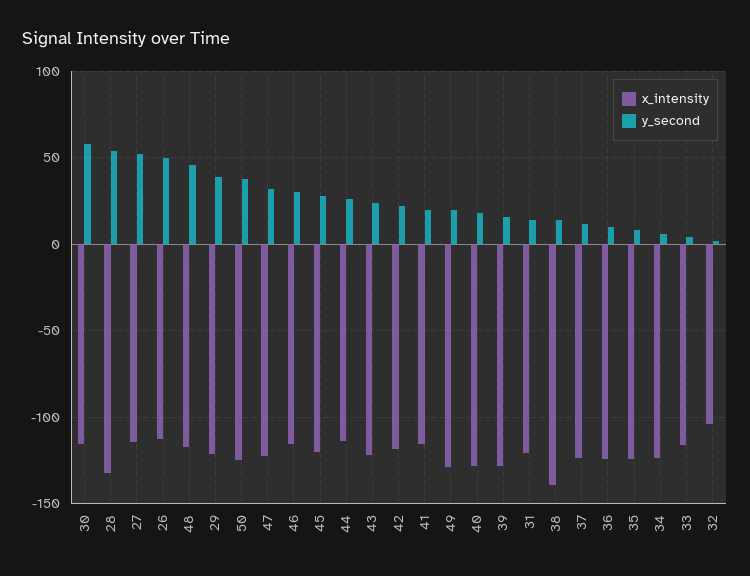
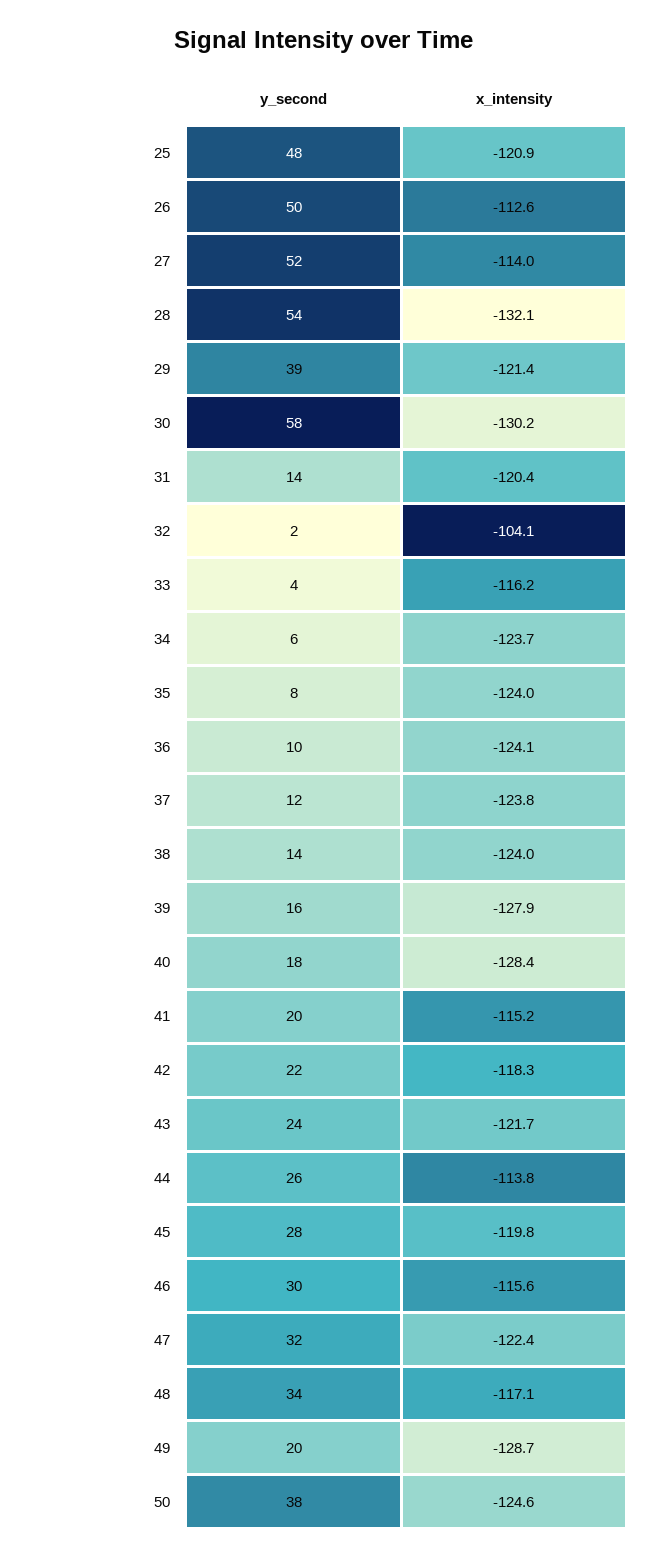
  {
    "x_intensity": {
-     "30": -115,
+     "30": -130.2,
      "28": -132.1,
      "27": -114,
      "26": -112.6,
      "48": -117.1,
      "29": -121.4,
      "50": -124.6,
      "47": -122.4,
      "46": -115.6,
      "45": -119.8,
      "44": -113.8,
      "43": -121.7,
      "42": -118.3,
      "41": -115.2,
      "49": -128.7,
      "40": -128.4,
      "39": -127.9,
      "31": -120.4,
-     "38": -140,
+     "38": -124,
      "37": -123.8,
      "36": -124.1,
      "35": -124,
      "34": -123.7,
      "33": -116.2,
-     "32": -104.1
+     "32": -104.1,
+     "25": -120.9
    },
    "y_second": {
      "30": 58,
      "28": 54,
      "27": 52,
      "26": 50,
-     "48": 45,
+     "48": 34,
      "29": 39,
      "50": 38,
      "47": 32,
      "46": 30,
      "45": 28,
      "44": 26,
      "43": 24,
      "42": 22,
      "41": 20,
      "49": 20,
      "40": 18,
      "39": 16,
      "31": 14,
      "38": 14,
      "37": 12,
      "36": 10,
      "35": 8,
      "34": 6,
      "33": 4,
-     "32": 2
+     "32": 2,
+     "25": 48
    }
  }

